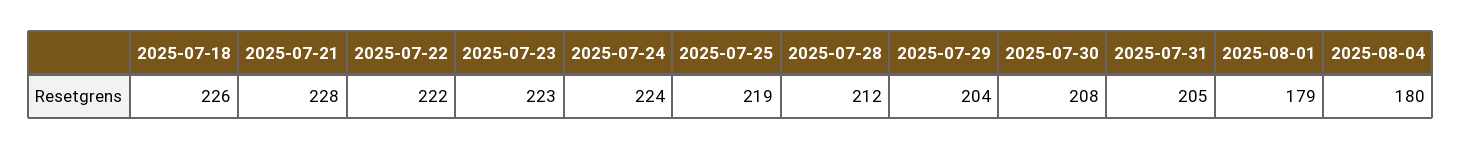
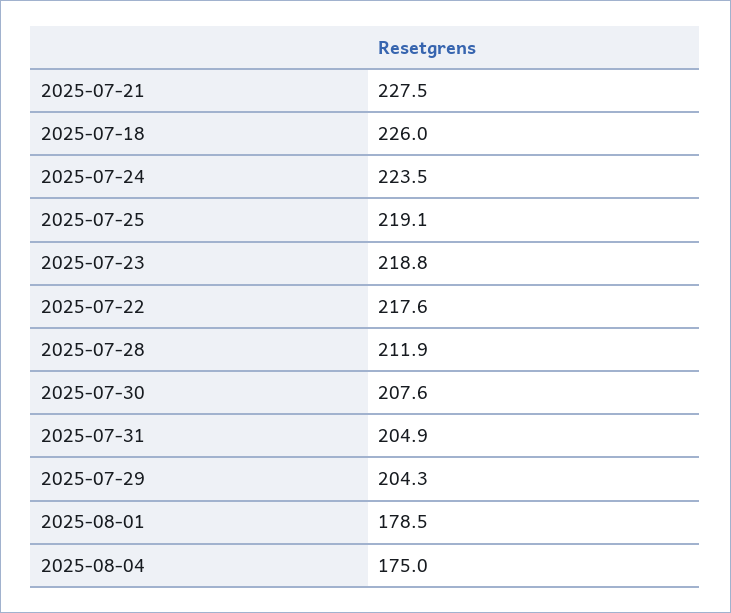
  {
    "2025-07-18": 226,
    "2025-07-21": 227.5,
-   "2025-07-22": 222,
+   "2025-07-22": 217.6,
-   "2025-07-23": 223,
+   "2025-07-23": 218.8,
    "2025-07-24": 223.5,
    "2025-07-25": 219.1,
    "2025-07-28": 211.9,
    "2025-07-29": 204.3,
    "2025-07-30": 207.6,
    "2025-07-31": 204.9,
    "2025-08-01": 178.5,
-   "2025-08-04": 180
+   "2025-08-04": 175
  }

